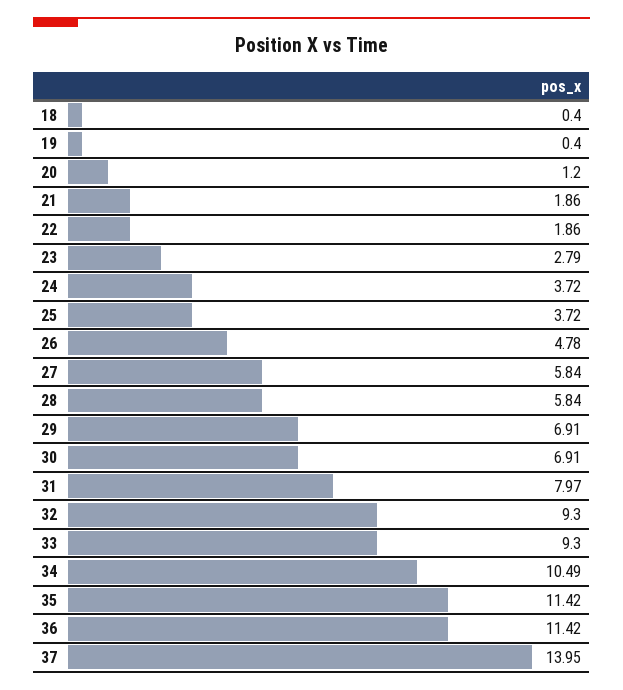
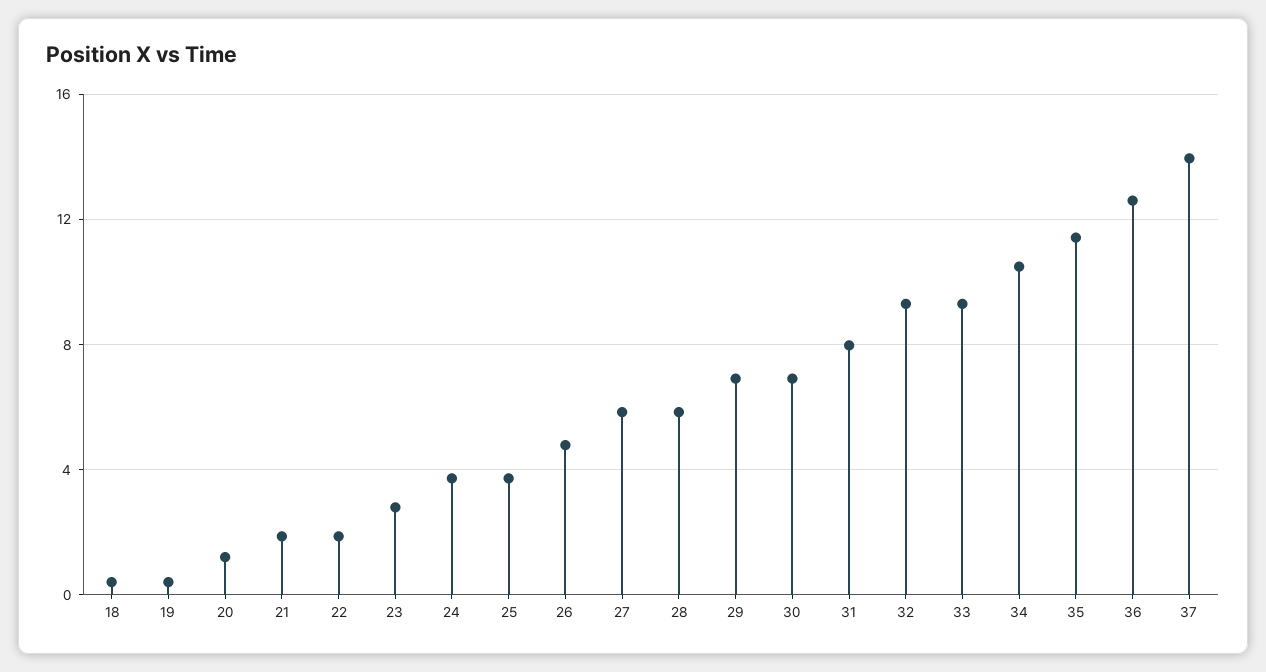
  {
    "18": 0.4,
    "19": 0.4,
    "20": 1.2,
    "21": 1.86,
    "22": 1.86,
    "23": 2.79,
    "24": 3.72,
    "25": 3.72,
    "26": 4.78,
    "27": 5.84,
    "28": 5.84,
    "29": 6.91,
    "30": 6.91,
    "31": 7.97,
    "32": 9.3,
    "33": 9.3,
    "34": 10.49,
    "35": 11.42,
-   "36": 11.42,
+   "36": 12.5,
    "37": 13.95
  }

